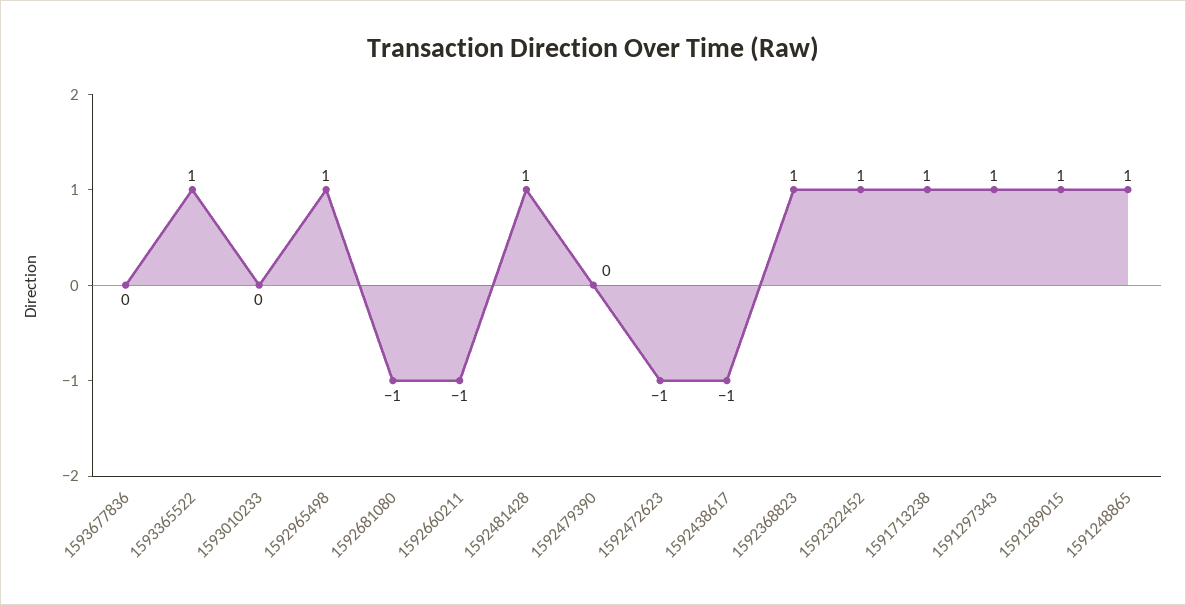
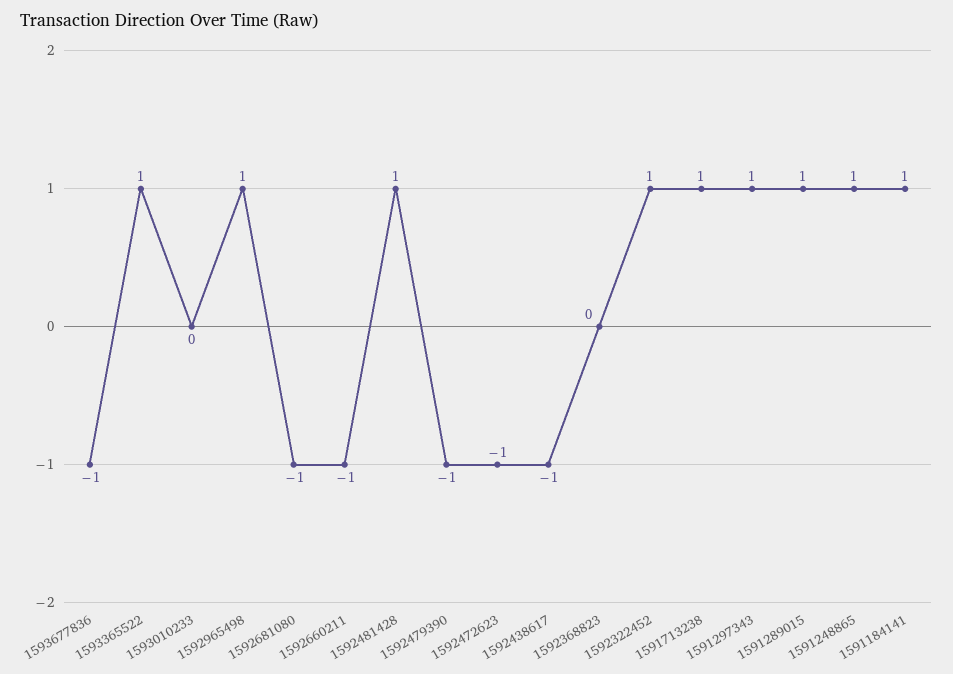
  {
-   "1593677836": 0,
+   "1593677836": -1,
    "1593365522": 1,
    "1593010233": 0,
    "1592965498": 1,
    "1592681080": -1,
    "1592660211": -1,
    "1592481428": 1,
-   "1592479390": 0,
+   "1592479390": -1,
    "1592472623": -1,
    "1592438617": -1,
-   "1592368823": 1,
+   "1592368823": 0,
    "1592322452": 1,
    "1591713238": 1,
    "1591297343": 1,
    "1591289015": 1,
-   "1591248865": 1
+   "1591248865": 1,
+   "1591184141": 1
  }

